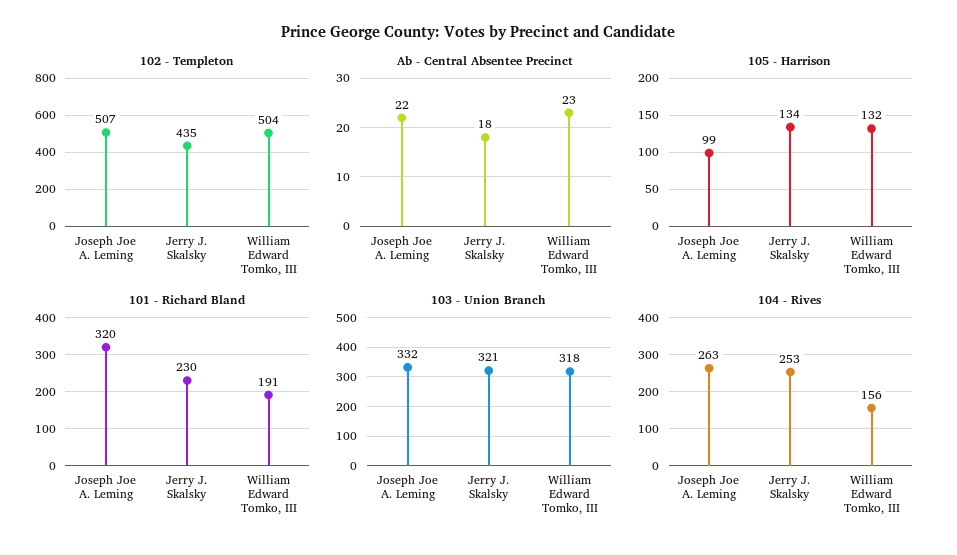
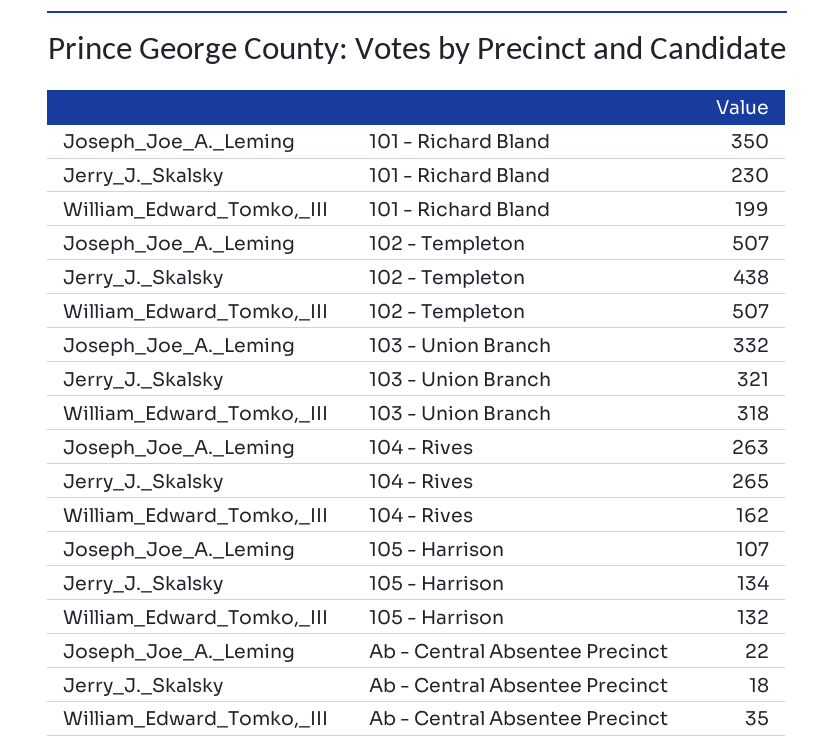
  {
    "102 - Templeton": {
      "Joseph Joe A. Leming": 507,
-     "Jerry J. Skalsky": 435,
+     "Jerry J. Skalsky": 438,
-     "William Edward Tomko, III": 504
+     "William Edward Tomko, III": 507
    },
    "Ab - Central Absentee Precinct": {
      "Joseph Joe A. Leming": 22,
      "Jerry J. Skalsky": 18,
-     "William Edward Tomko, III": 23
+     "William Edward Tomko, III": 35
    },
    "105 - Harrison": {
-     "Joseph Joe A. Leming": 99,
+     "Joseph Joe A. Leming": 107,
      "Jerry J. Skalsky": 134,
      "William Edward Tomko, III": 132
    },
    "101 - Richard Bland": {
-     "Joseph Joe A. Leming": 320,
+     "Joseph Joe A. Leming": 350,
      "Jerry J. Skalsky": 230,
-     "William Edward Tomko, III": 191
+     "William Edward Tomko, III": 199
    },
    "103 - Union Branch": {
      "Joseph Joe A. Leming": 332,
      "Jerry J. Skalsky": 321,
      "William Edward Tomko, III": 318
    },
    "104 - Rives": {
      "Joseph Joe A. Leming": 263,
-     "Jerry J. Skalsky": 253,
+     "Jerry J. Skalsky": 265,
-     "William Edward Tomko, III": 156
+     "William Edward Tomko, III": 162
    }
  }

